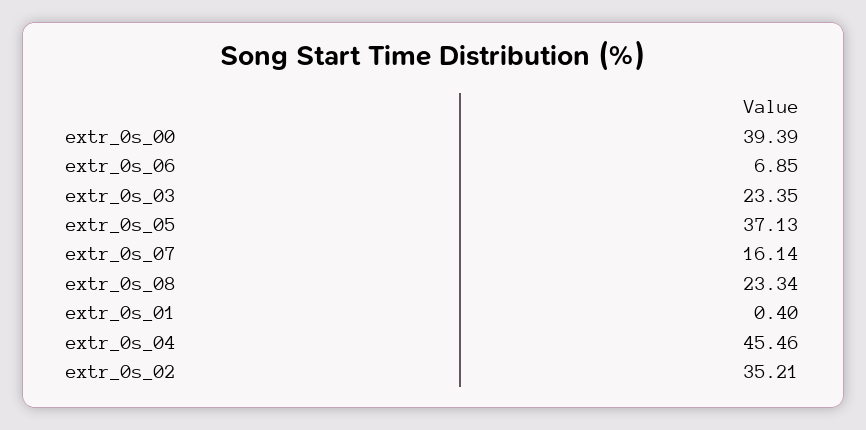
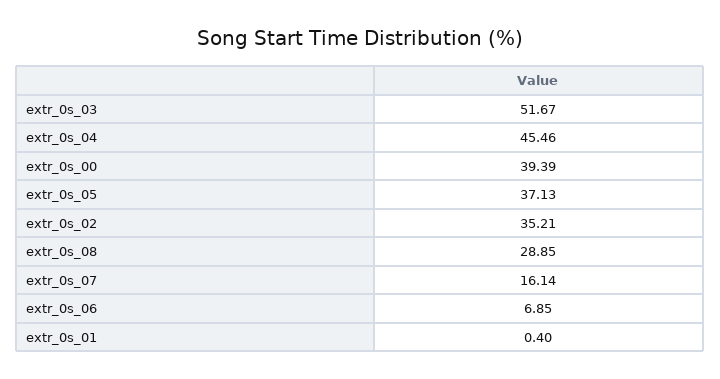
  {
    "extr_0s_00": 39.39,
    "extr_0s_06": 6.85,
-   "extr_0s_03": 23.35,
+   "extr_0s_03": 51.67,
    "extr_0s_05": 37.13,
    "extr_0s_07": 16.14,
-   "extr_0s_08": 23.34,
+   "extr_0s_08": 28.85,
    "extr_0s_01": 0.4,
    "extr_0s_04": 45.46,
    "extr_0s_02": 35.21
  }

